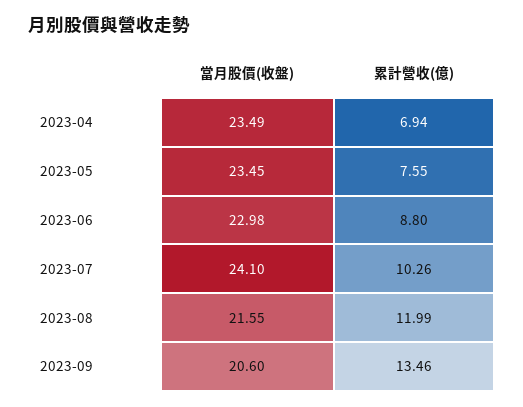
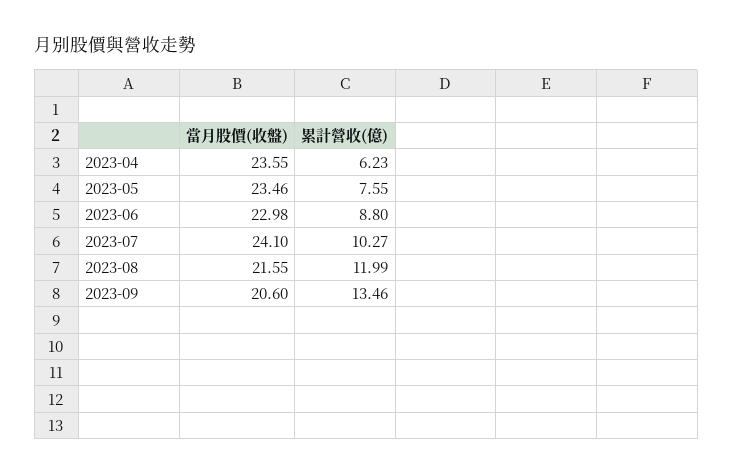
  {
    "當月股價(收盤)": {
-     "2023-04": 23.49,
+     "2023-04": 23.55,
-     "2023-05": 23.45,
+     "2023-05": 23.46,
      "2023-06": 22.98,
      "2023-07": 24.1,
      "2023-08": 21.55,
      "2023-09": 20.6
    },
    "累計營收(億)": {
-     "2023-04": 6.94,
+     "2023-04": 6.23,
      "2023-05": 7.55,
      "2023-06": 8.8,
-     "2023-07": 10.26,
+     "2023-07": 10.27,
      "2023-08": 11.99,
      "2023-09": 13.46
    }
  }

